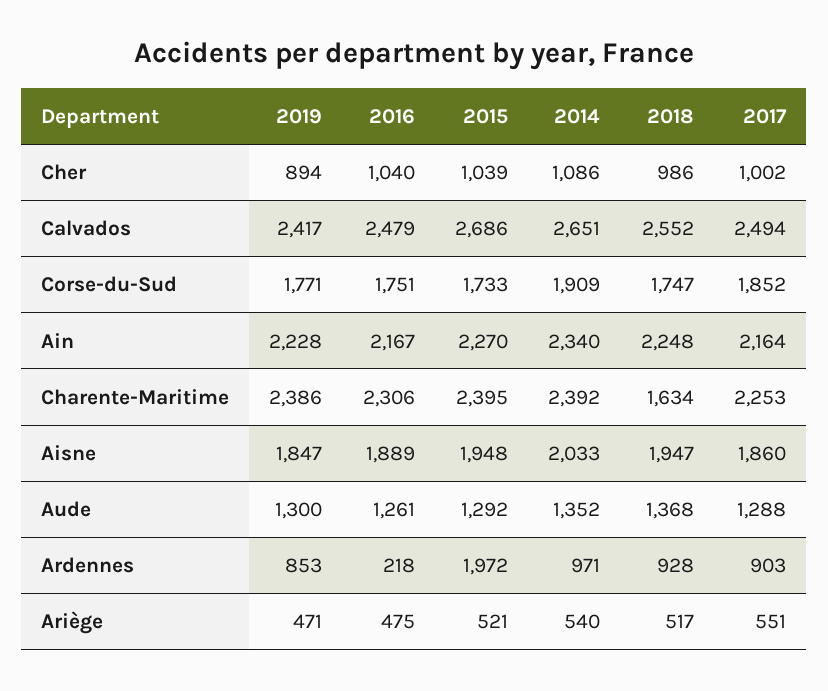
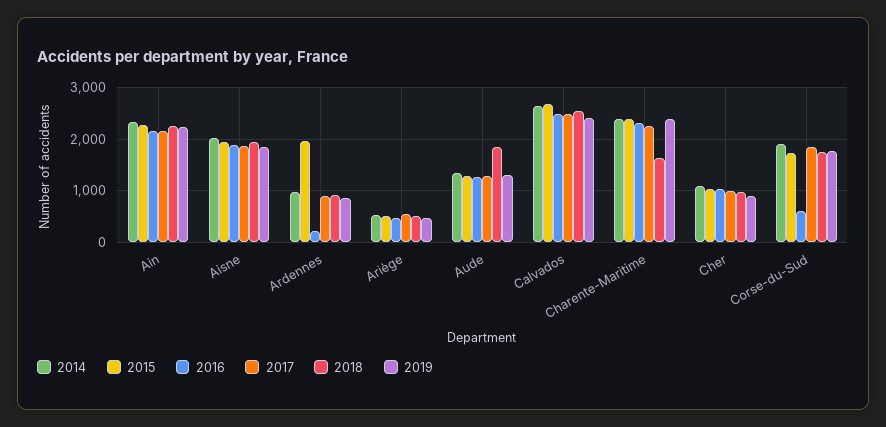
  {
    "2019": {
      "Cher": 894,
      "Calvados": 2417,
      "Corse-du-Sud": 1771,
      "Ain": 2228,
      "Charente-Maritime": 2386,
      "Aisne": 1847,
      "Aude": 1300,
      "Ardennes": 853,
      "Ariège": 471
    },
    "2016": {
      "Cher": 1040,
      "Calvados": 2479,
-     "Corse-du-Sud": 1751,
+     "Corse-du-Sud": 600,
      "Ain": 2167,
      "Charente-Maritime": 2306,
      "Aisne": 1889,
      "Aude": 1261,
      "Ardennes": 218,
      "Ariège": 475
    },
    "2015": {
      "Cher": 1039,
      "Calvados": 2686,
      "Corse-du-Sud": 1733,
      "Ain": 2270,
      "Charente-Maritime": 2395,
      "Aisne": 1948,
      "Aude": 1292,
      "Ardennes": 1972,
      "Ariège": 521
    },
    "2014": {
      "Cher": 1086,
      "Calvados": 2651,
      "Corse-du-Sud": 1909,
      "Ain": 2340,
      "Charente-Maritime": 2392,
      "Aisne": 2033,
      "Aude": 1352,
      "Ardennes": 971,
      "Ariège": 540
    },
    "2018": {
      "Cher": 986,
      "Calvados": 2552,
      "Corse-du-Sud": 1747,
      "Ain": 2248,
      "Charente-Maritime": 1634,
      "Aisne": 1947,
-     "Aude": 1368,
+     "Aude": 1800,
      "Ardennes": 928,
      "Ariège": 517
    },
    "2017": {
      "Cher": 1002,
      "Calvados": 2494,
      "Corse-du-Sud": 1852,
      "Ain": 2164,
      "Charente-Maritime": 2253,
      "Aisne": 1860,
      "Aude": 1288,
      "Ardennes": 903,
      "Ariège": 551
    }
  }

